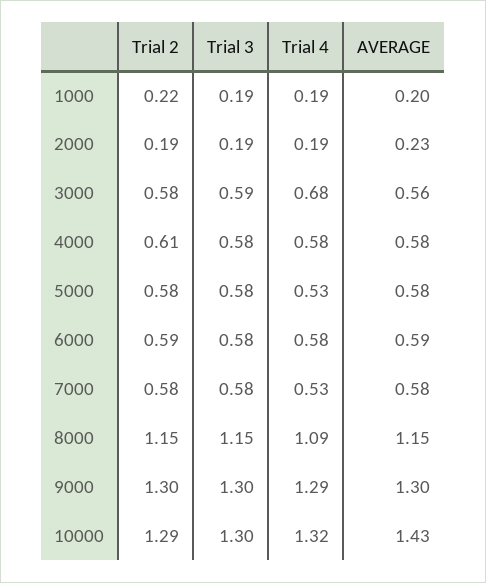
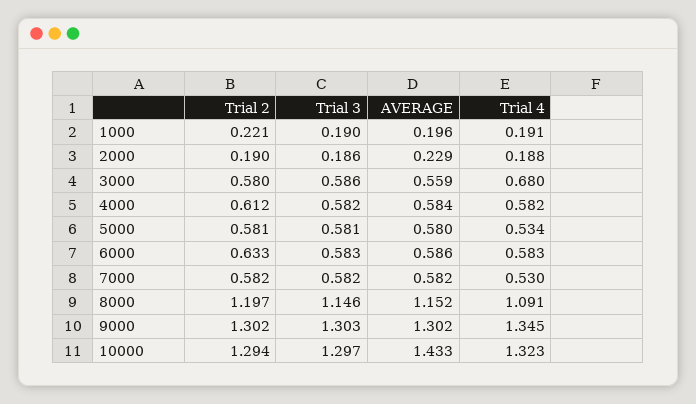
  {
    "Trial 2": {
      "1000": 0.221,
      "2000": 0.19,
      "3000": 0.58,
      "4000": 0.612,
      "5000": 0.581,
-     "6000": 0.59,
+     "6000": 0.633,
      "7000": 0.582,
-     "8000": 1.15,
+     "8000": 1.197,
      "9000": 1.302,
      "10000": 1.294
    },
    "Trial 3": {
      "1000": 0.19,
      "2000": 0.186,
      "3000": 0.586,
      "4000": 0.582,
      "5000": 0.581,
      "6000": 0.583,
      "7000": 0.582,
      "8000": 1.146,
      "9000": 1.303,
      "10000": 1.297
    },
    "Trial 4": {
      "1000": 0.191,
      "2000": 0.188,
      "3000": 0.68,
      "4000": 0.582,
      "5000": 0.534,
      "6000": 0.583,
      "7000": 0.53,
      "8000": 1.091,
-     "9000": 1.29,
+     "9000": 1.345,
      "10000": 1.323
    },
    "AVERAGE": {
      "1000": 0.196,
      "2000": 0.229,
      "3000": 0.559,
      "4000": 0.584,
      "5000": 0.58,
      "6000": 0.586,
      "7000": 0.582,
      "8000": 1.152,
      "9000": 1.302,
      "10000": 1.433
    }
  }

